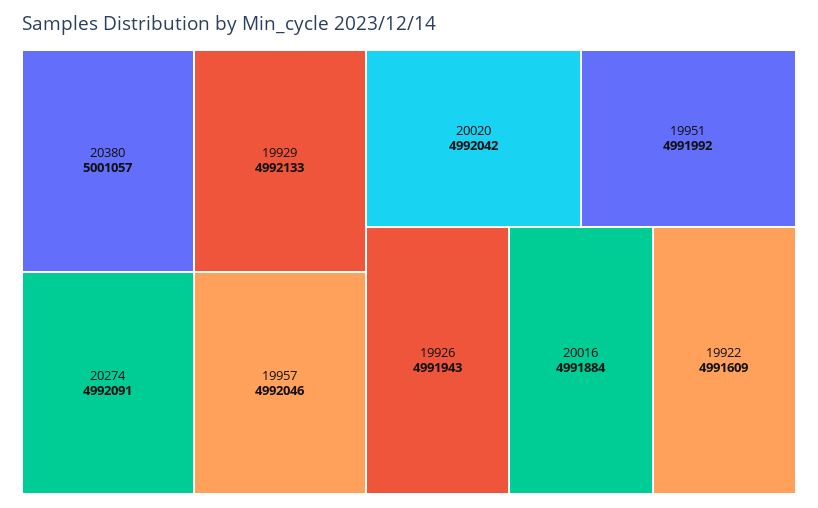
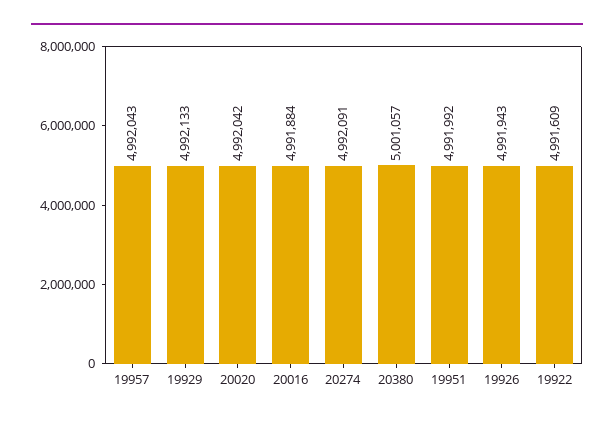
  {
    "20380": 5001057,
    "19929": 4992133,
    "20274": 4992091,
-   "19957": 4992046,
+   "19957": 4992043,
    "20020": 4992042,
    "19951": 4991992,
    "19926": 4991943,
    "20016": 4991884,
    "19922": 4991609
  }

